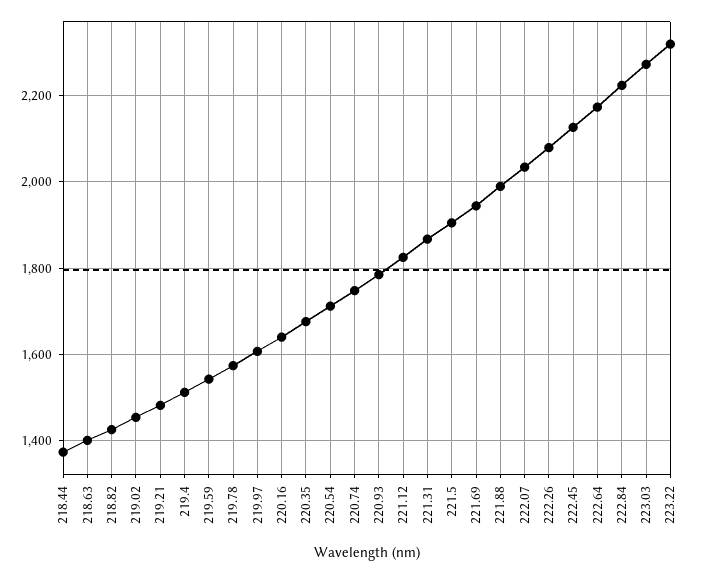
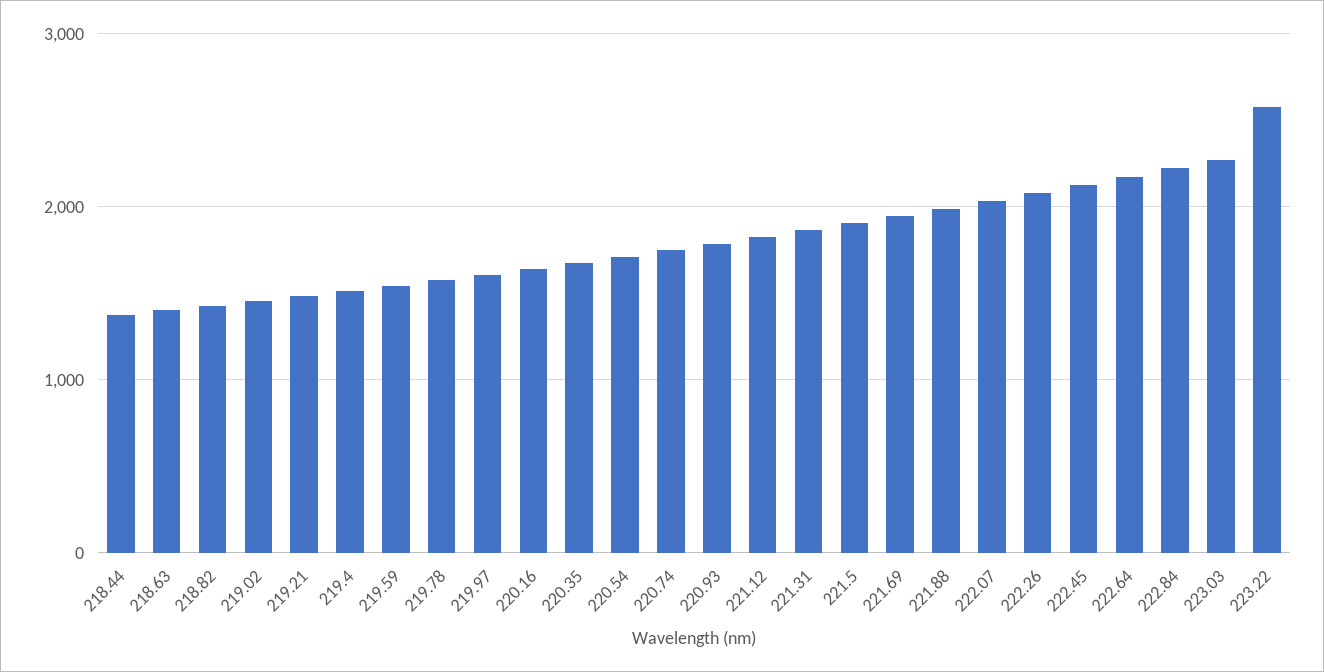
  {
    "218.44": 1380,
    "218.63": 1400,
    "218.82": 1420,
    "219.02": 1460,
    "219.21": 1480,
    "219.4": 1520,
    "219.59": 1540,
    "219.78": 1580,
    "219.97": 1600,
    "220.16": 1640,
    "220.35": 1680,
    "220.54": 1720,
    "220.74": 1740,
    "220.93": 1780,
    "221.12": 1820,
    "221.31": 1860,
    "221.5": 1900,
    "221.69": 1940,
    "221.88": 1980,
    "222.07": 2040,
    "222.26": 2080,
    "222.45": 2120,
    "222.64": 2180,
    "222.84": 2220,
    "223.03": 2280,
-   "223.22": 2320
+   "223.22": 2600
  }

